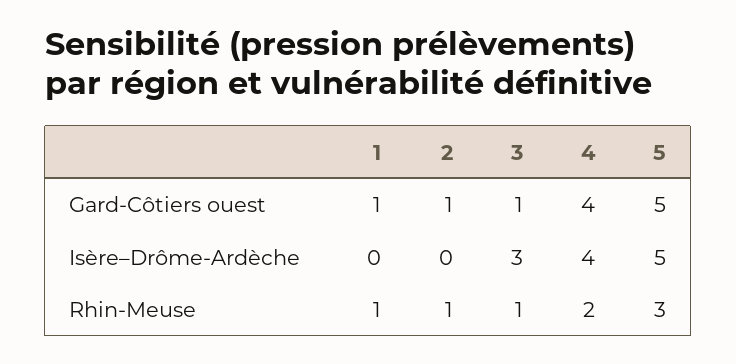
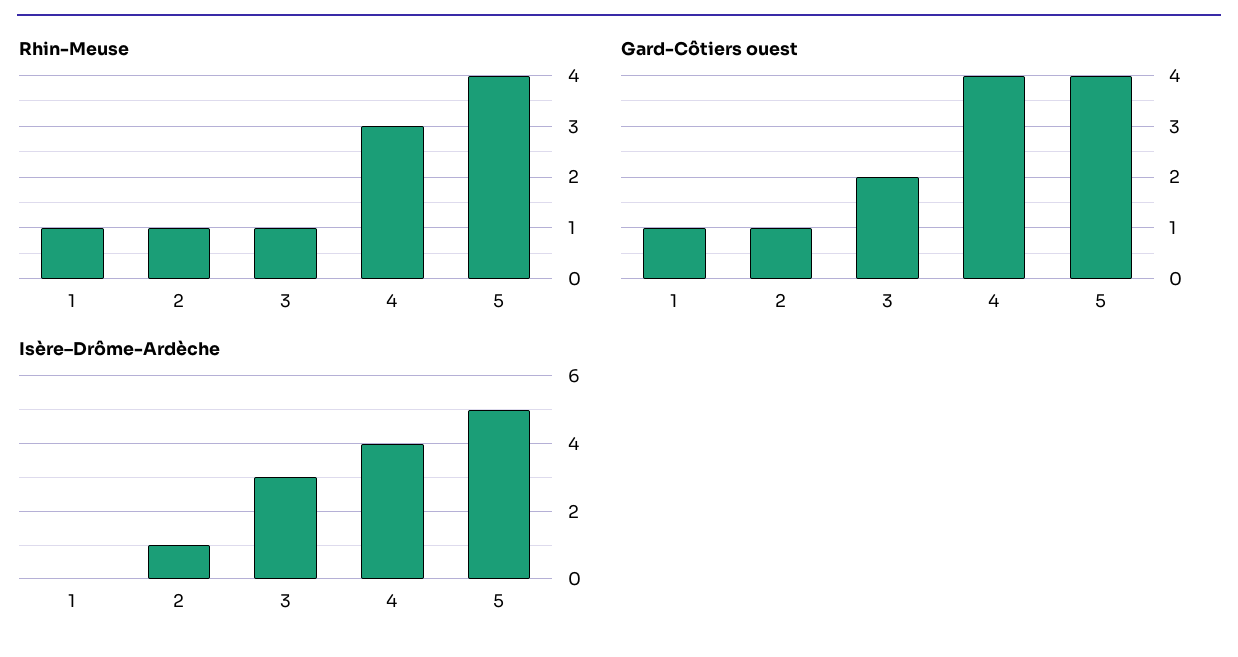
  {
    "Gard-Côtiers ouest": {
      "1": 1,
      "2": 1,
-     "3": 1,
+     "3": 2,
      "4": 4,
-     "5": 5
+     "5": 4
    },
    "Isère–Drôme-Ardèche": {
      "1": 0,
-     "2": 0,
+     "2": 1,
      "3": 3,
      "4": 4,
      "5": 5
    },
    "Rhin-Meuse": {
      "1": 1,
      "2": 1,
      "3": 1,
-     "4": 2,
+     "4": 3,
-     "5": 3
+     "5": 4
    }
  }

